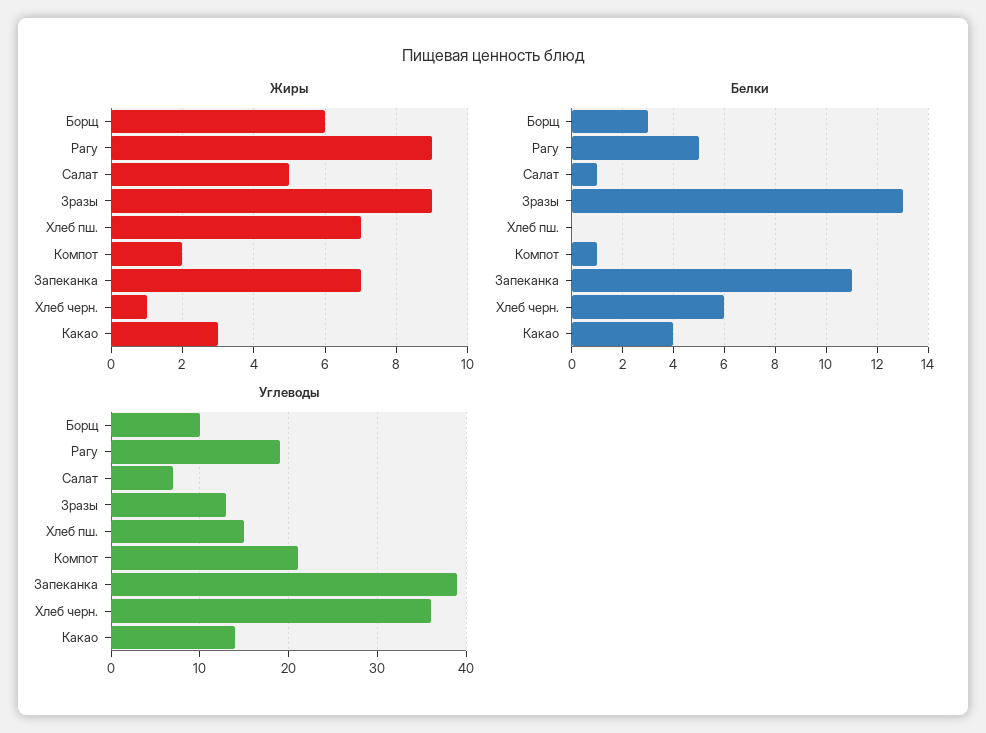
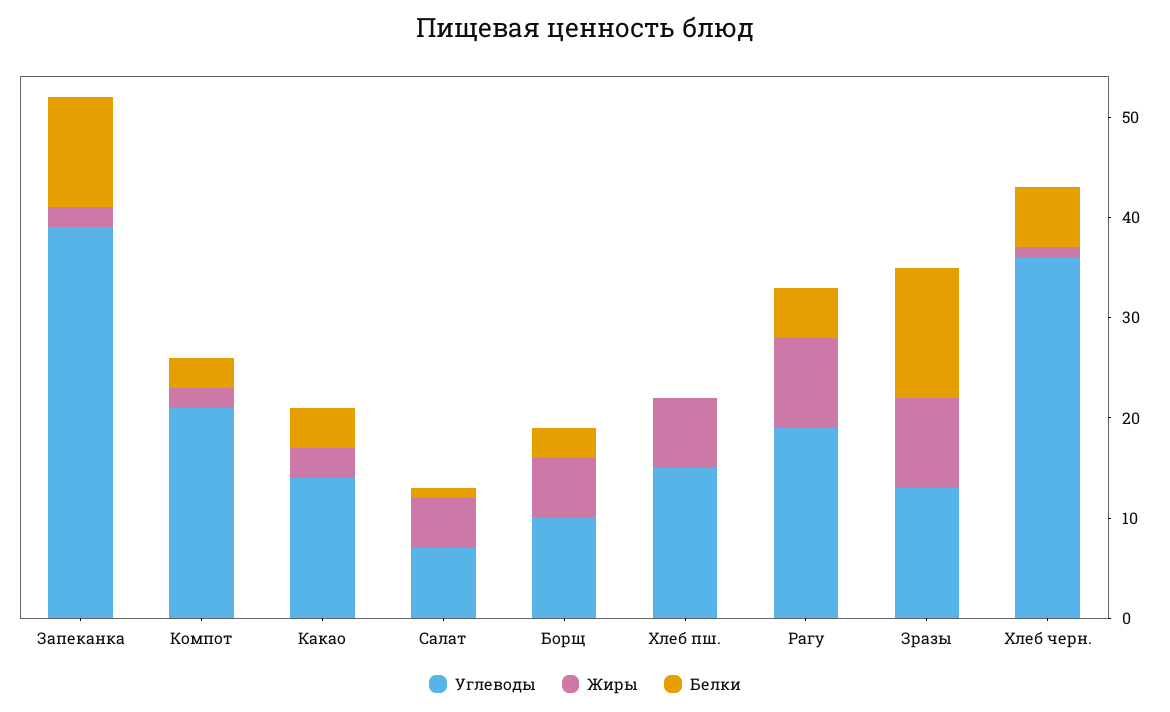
  {
    "Жиры": {
      "Борщ": 6,
      "Рагу": 9,
      "Салат": 5,
      "Зразы": 9,
      "Хлеб пш.": 7,
      "Компот": 2,
-     "Запеканка": 7,
+     "Запеканка": 2,
      "Хлеб черн.": 1,
      "Какао": 3
    },
    "Белки": {
      "Борщ": 3,
      "Рагу": 5,
      "Салат": 1,
      "Зразы": 13,
      "Хлеб пш.": 0,
-     "Компот": 1,
+     "Компот": 3,
      "Запеканка": 11,
      "Хлеб черн.": 6,
      "Какао": 4
    },
    "Углеводы": {
      "Борщ": 10,
      "Рагу": 19,
      "Салат": 7,
      "Зразы": 13,
      "Хлеб пш.": 15,
      "Компот": 21,
      "Запеканка": 39,
      "Хлеб черн.": 36,
      "Какао": 14
    }
  }

